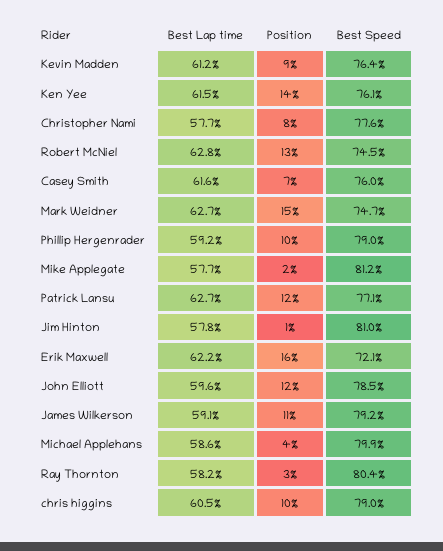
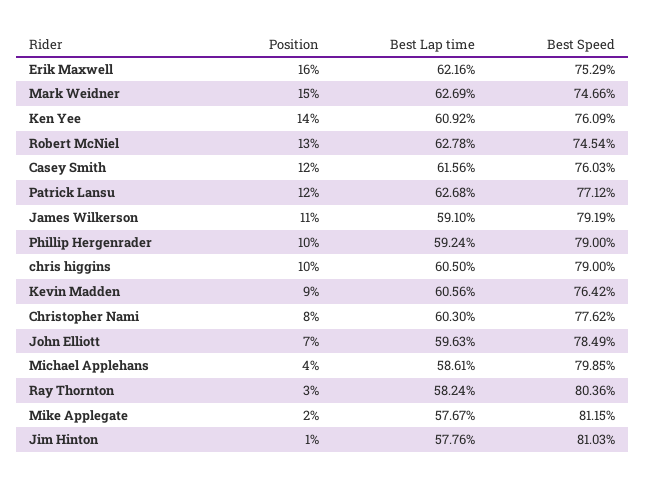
  {
    "Best Lap time": {
-     "Kevin Madden": 61.2,
+     "Kevin Madden": 60.56,
-     "Ken Yee": 61.5,
+     "Ken Yee": 60.92,
-     "Christopher Nami": 57.7,
+     "Christopher Nami": 60.3,
      "Robert McNiel": 62.78,
      "Casey Smith": 61.56,
      "Mark Weidner": 62.69,
      "Phillip Hergenrader": 59.24,
      "Mike Applegate": 57.67,
      "Patrick Lansu": 62.68,
      "Jim Hinton": 57.76,
      "Erik Maxwell": 62.16,
      "John Elliott": 59.63,
      "James Wilkerson": 59.1,
      "Michael Applehans": 58.61,
      "Ray Thornton": 58.24,
      "chris higgins": 60.5
    },
    "Position": {
      "Kevin Madden": 9,
      "Ken Yee": 14,
      "Christopher Nami": 8,
      "Robert McNiel": 13,
-     "Casey Smith": 7,
+     "Casey Smith": 12,
      "Mark Weidner": 15,
      "Phillip Hergenrader": 10,
      "Mike Applegate": 2,
      "Patrick Lansu": 12,
      "Jim Hinton": 1,
      "Erik Maxwell": 16,
-     "John Elliott": 12,
+     "John Elliott": 7,
      "James Wilkerson": 11,
      "Michael Applehans": 4,
      "Ray Thornton": 3,
      "chris higgins": 10
    },
    "Best Speed": {
      "Kevin Madden": 76.42,
      "Ken Yee": 76.09,
      "Christopher Nami": 77.62,
      "Robert McNiel": 74.54,
      "Casey Smith": 76.03,
      "Mark Weidner": 74.66,
      "Phillip Hergenrader": 79,
      "Mike Applegate": 81.15,
      "Patrick Lansu": 77.12,
      "Jim Hinton": 81.03,
-     "Erik Maxwell": 72.1,
+     "Erik Maxwell": 75.29,
      "John Elliott": 78.49,
      "James Wilkerson": 79.19,
      "Michael Applehans": 79.85,
      "Ray Thornton": 80.36,
      "chris higgins": 79
    }
  }

